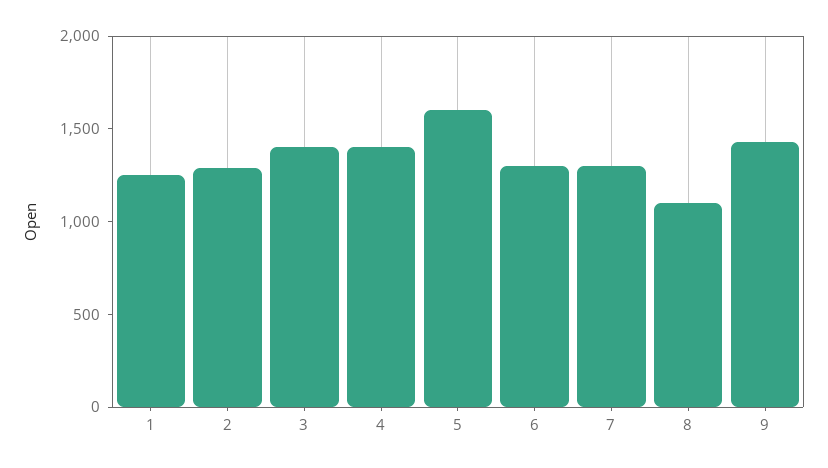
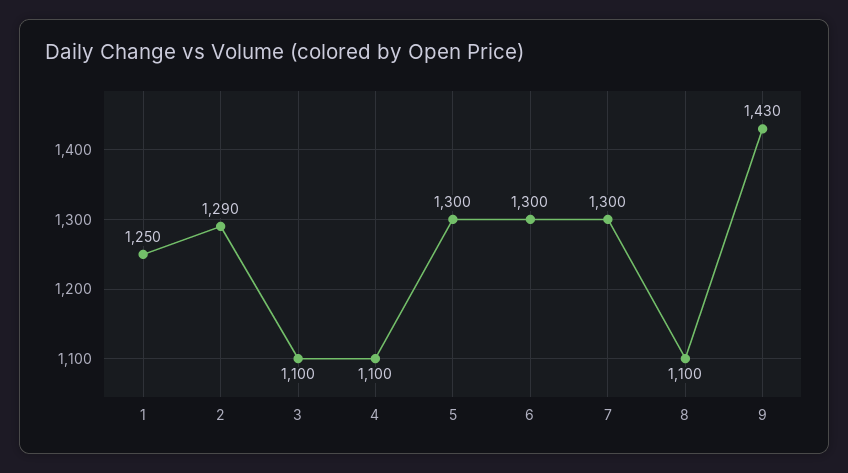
  {
    "1": 1250,
    "2": 1290,
-   "3": 1400,
+   "3": 1100,
-   "4": 1400,
+   "4": 1100,
-   "5": 1600,
+   "5": 1300,
    "6": 1300,
    "7": 1300,
    "8": 1100,
    "9": 1430
  }

